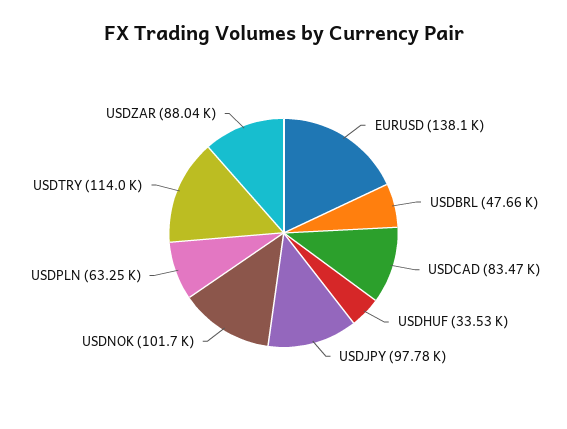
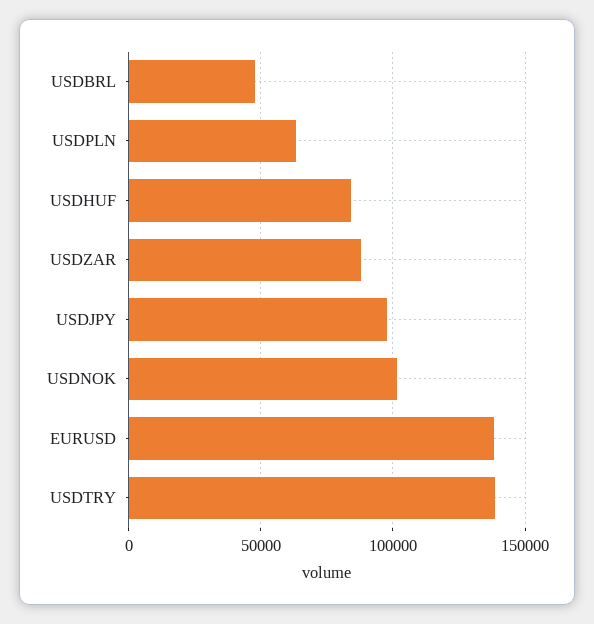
  {
    "EURUSD": 138100,
    "USDBRL": 47660,
-   "USDCAD": 83470,
-   "USDHUF": 33530,
+   "USDHUF": 85000,
    "USDJPY": 97780,
    "USDNOK": 101700,
    "USDPLN": 63250,
-   "USDTRY": 114000,
+   "USDTRY": 140000,
    "USDZAR": 88040
  }

